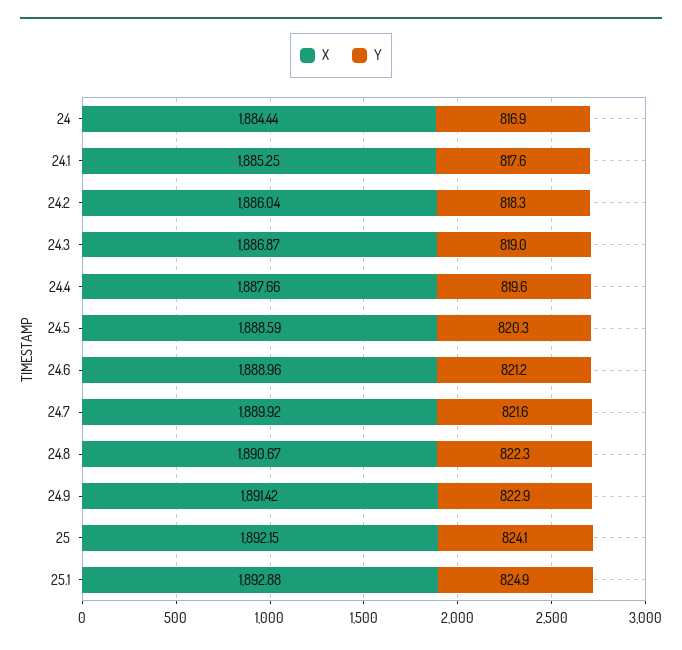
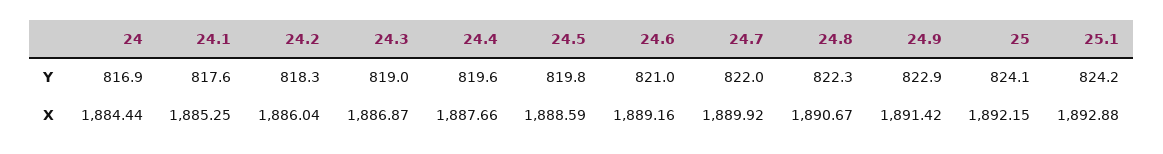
  {
    "X": {
      "24": 1884.44,
      "24.1": 1885.25,
      "24.2": 1886.04,
      "24.3": 1886.87,
      "24.4": 1887.66,
      "24.5": 1888.59,
-     "24.6": 1888.96,
+     "24.6": 1889.16,
      "24.7": 1889.92,
      "24.8": 1890.67,
      "24.9": 1891.42,
      "25": 1892.15,
      "25.1": 1892.88
    },
    "Y": {
      "24": 816.9,
      "24.1": 817.6,
      "24.2": 818.3,
      "24.3": 819,
      "24.4": 819.6,
-     "24.5": 820.3,
+     "24.5": 819.8,
-     "24.6": 821.2,
+     "24.6": 821,
-     "24.7": 821.6,
+     "24.7": 822,
      "24.8": 822.3,
      "24.9": 822.9,
      "25": 824.1,
-     "25.1": 824.9
+     "25.1": 824.2
    }
  }

